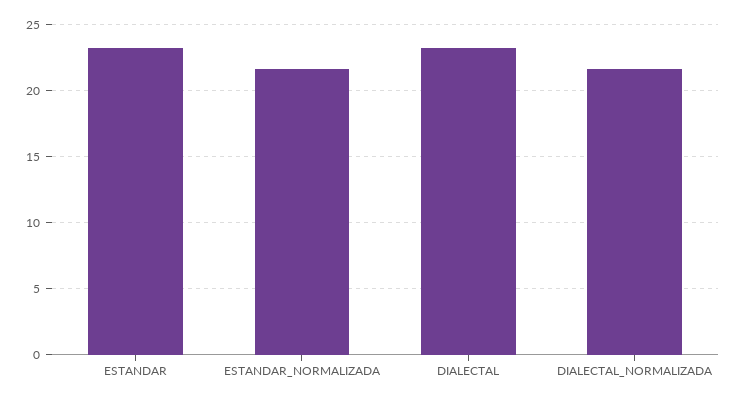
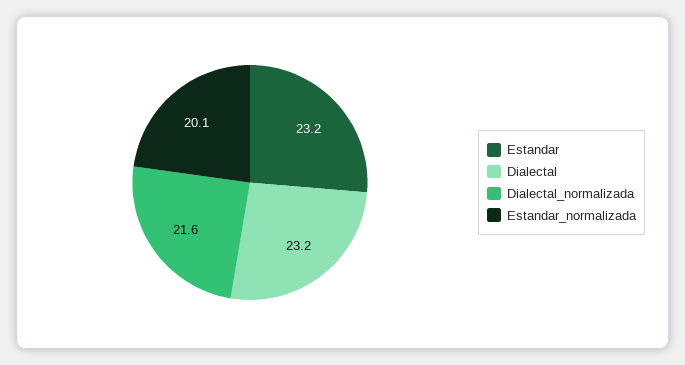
  {
    "ESTANDAR": 23.2,
-   "ESTANDAR_NORMALIZADA": 21.5,
+   "ESTANDAR_NORMALIZADA": 20.1,
    "DIALECTAL": 23.2,
    "DIALECTAL_NORMALIZADA": 21.6
  }

